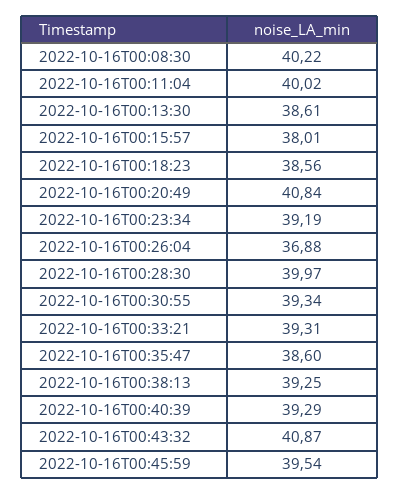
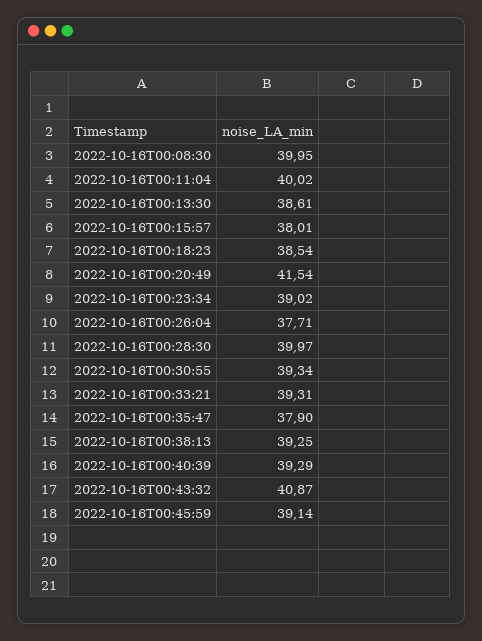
  {
-   "2022-10-16T00:08:30": 40.22,
+   "2022-10-16T00:08:30": 39.95,
    "2022-10-16T00:11:04": 40.02,
    "2022-10-16T00:13:30": 38.61,
    "2022-10-16T00:15:57": 38.01,
-   "2022-10-16T00:18:23": 38.56,
+   "2022-10-16T00:18:23": 38.54,
-   "2022-10-16T00:20:49": 40.84,
+   "2022-10-16T00:20:49": 41.54,
-   "2022-10-16T00:23:34": 39.19,
+   "2022-10-16T00:23:34": 39.02,
-   "2022-10-16T00:26:04": 36.88,
+   "2022-10-16T00:26:04": 37.71,
    "2022-10-16T00:28:30": 39.97,
    "2022-10-16T00:30:55": 39.34,
    "2022-10-16T00:33:21": 39.31,
-   "2022-10-16T00:35:47": 38.6,
+   "2022-10-16T00:35:47": 37.9,
    "2022-10-16T00:38:13": 39.25,
    "2022-10-16T00:40:39": 39.29,
    "2022-10-16T00:43:32": 40.87,
-   "2022-10-16T00:45:59": 39.54
+   "2022-10-16T00:45:59": 39.14
  }

